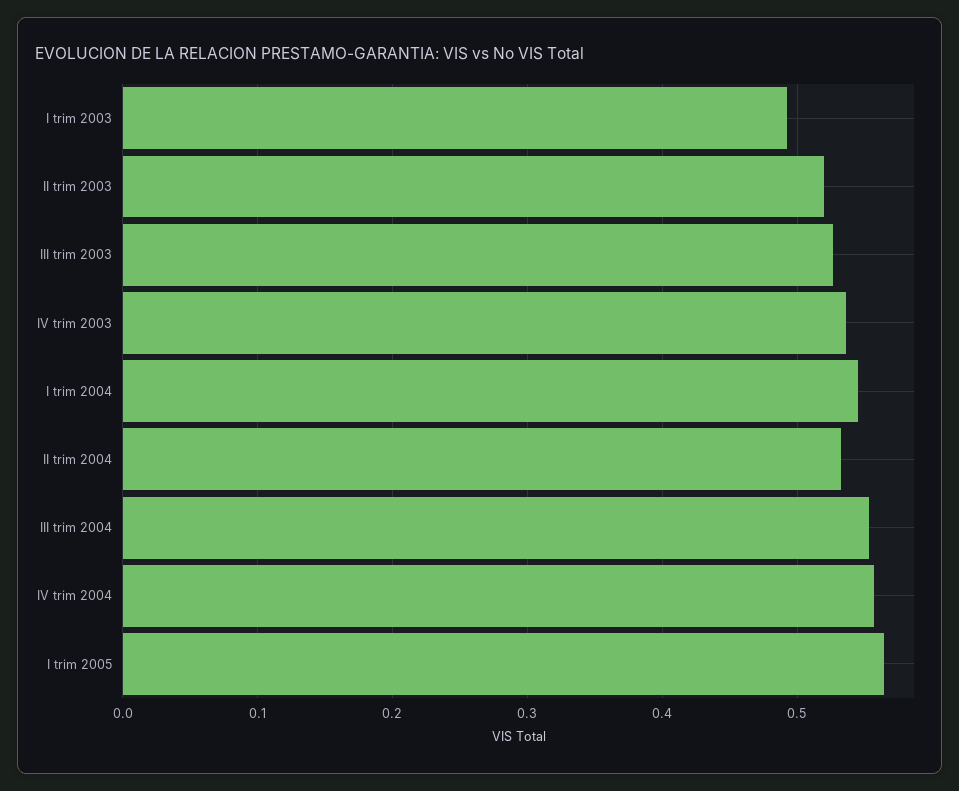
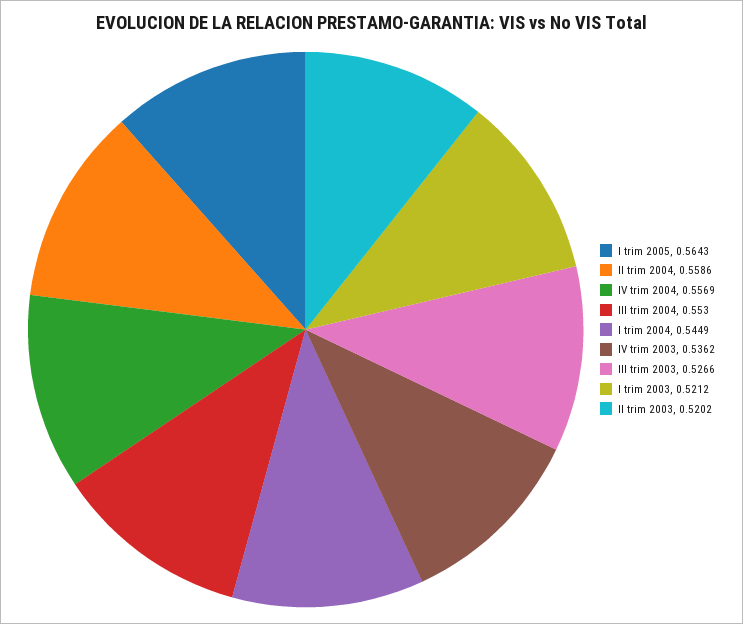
  {
-   "I trim 2003": 0.49,
+   "I trim 2003": 0.5212,
    "II trim 2003": 0.5202,
    "III trim 2003": 0.5266,
    "IV trim 2003": 0.5362,
    "I trim 2004": 0.5449,
-   "II trim 2004": 0.53,
+   "II trim 2004": 0.5586,
    "III trim 2004": 0.553,
    "IV trim 2004": 0.5569,
    "I trim 2005": 0.5643
  }

